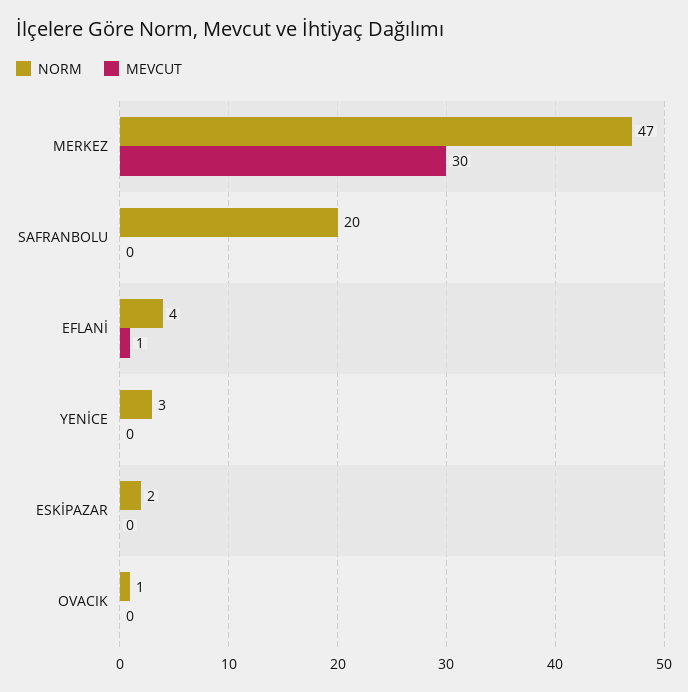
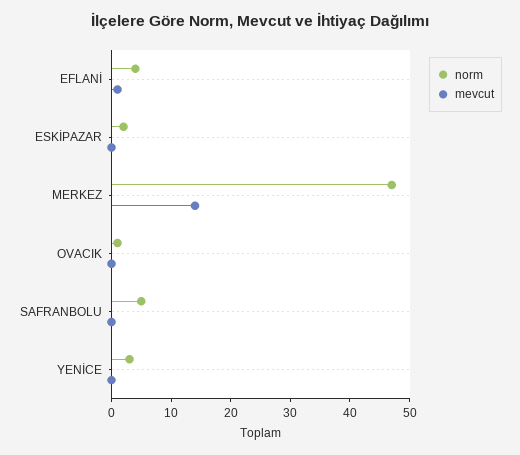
  {
    "NORM": {
      "MERKEZ": 47,
-     "SAFRANBOLU": 20,
+     "SAFRANBOLU": 5,
      "EFLANİ": 4,
      "YENİCE": 3,
      "ESKİPAZAR": 2,
      "OVACIK": 1
    },
    "MEVCUT": {
-     "MERKEZ": 30,
+     "MERKEZ": 15,
      "SAFRANBOLU": 0,
      "EFLANİ": 1,
      "YENİCE": 0,
      "ESKİPAZAR": 0,
      "OVACIK": 0
    }
  }

